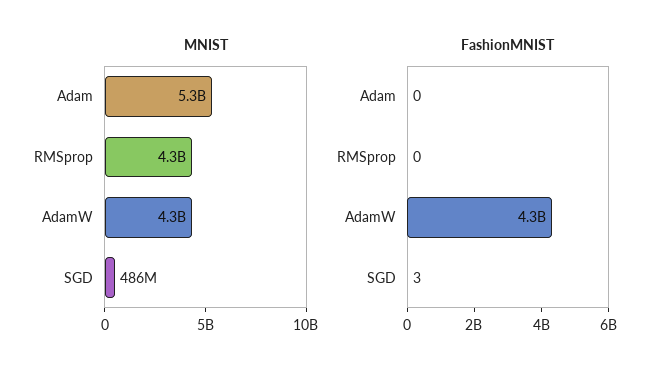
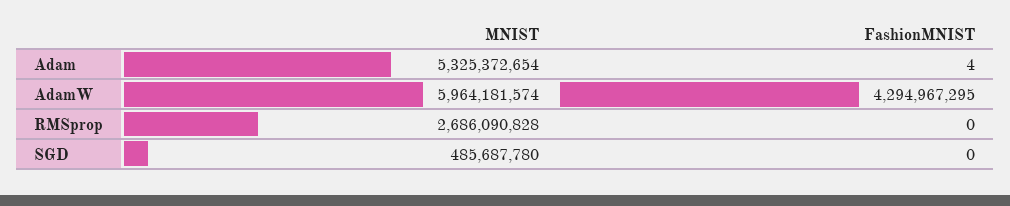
  {
    "MNIST": {
      "Adam": 5325372654,
-     "RMSprop": 4300000000,
+     "RMSprop": 2686090828,
-     "AdamW": 4300000000,
+     "AdamW": 5964181574,
      "SGD": 485687780
    },
    "FashionMNIST": {
-     "Adam": 0,
+     "Adam": 4,
      "RMSprop": 0,
      "AdamW": 4294967295,
-     "SGD": 3
+     "SGD": 0
    }
  }

